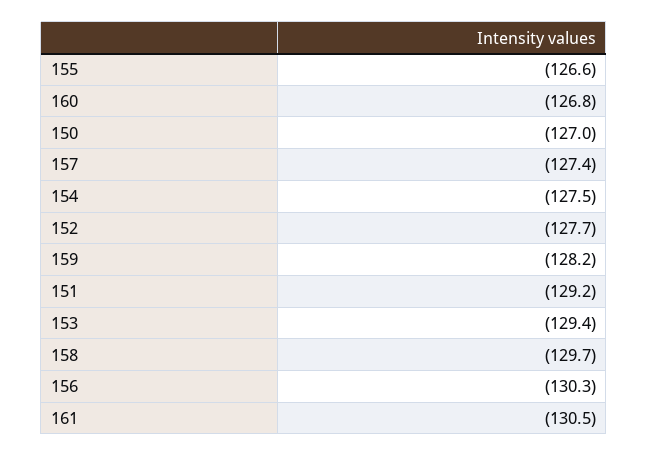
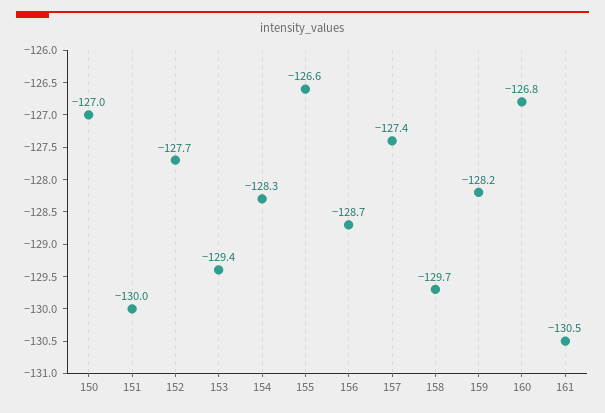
  {
    "155": -126.6,
    "160": -126.8,
    "150": -127,
    "157": -127.4,
-   "154": -127.5,
+   "154": -128.3,
    "152": -127.7,
    "159": -128.2,
-   "151": -129.2,
+   "151": -130,
    "153": -129.4,
    "158": -129.7,
-   "156": -130.3,
+   "156": -128.7,
    "161": -130.5
  }

